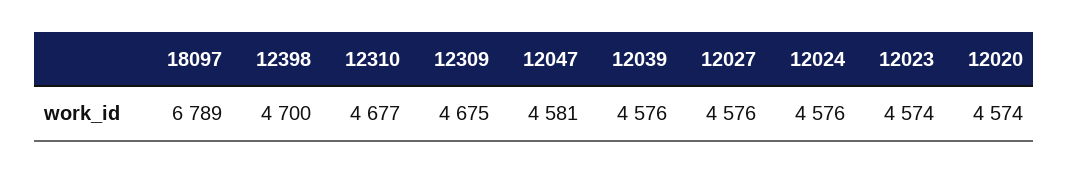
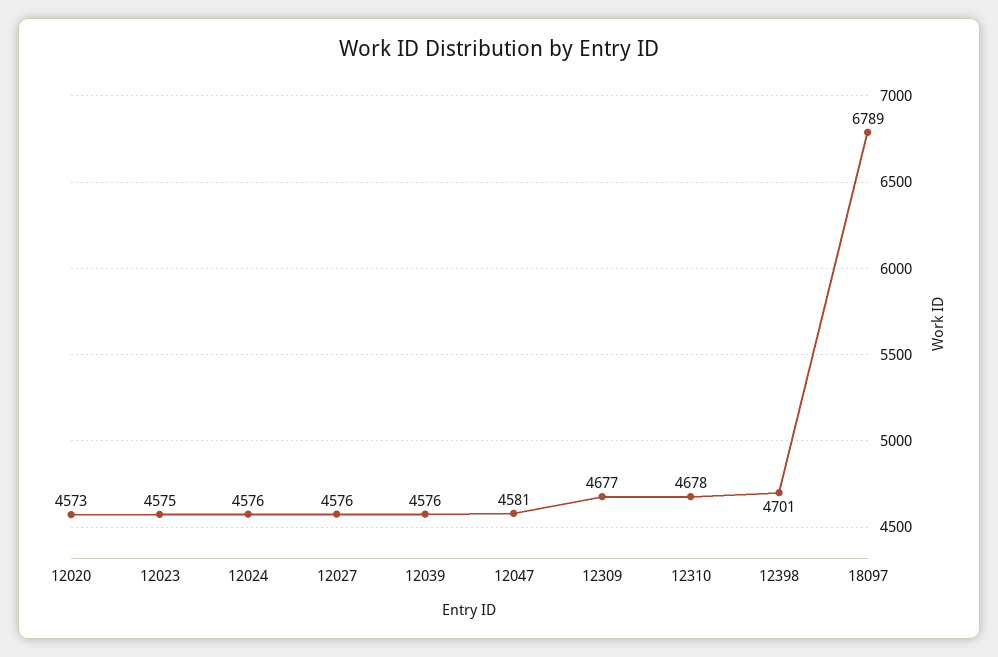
  {
    "18097": 6789,
-   "12398": 4700,
+   "12398": 4701,
-   "12310": 4677,
+   "12310": 4678,
-   "12309": 4675,
+   "12309": 4677,
    "12047": 4581,
    "12039": 4576,
    "12027": 4576,
    "12024": 4576,
-   "12023": 4574,
+   "12023": 4575,
-   "12020": 4574
+   "12020": 4573
  }

